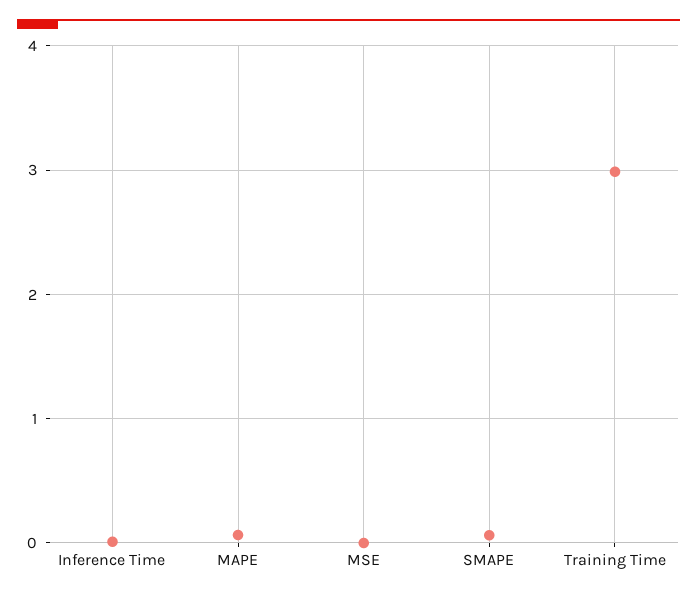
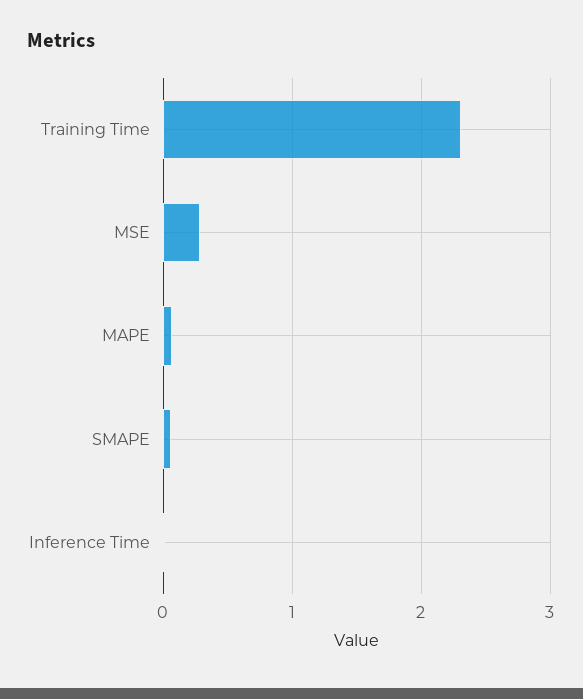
  {
    "Inference Time": 0,
    "MAPE": 0.1,
-   "MSE": 0,
+   "MSE": 0.3,
    "SMAPE": 0.1,
-   "Training Time": 3
+   "Training Time": 2.3
  }

